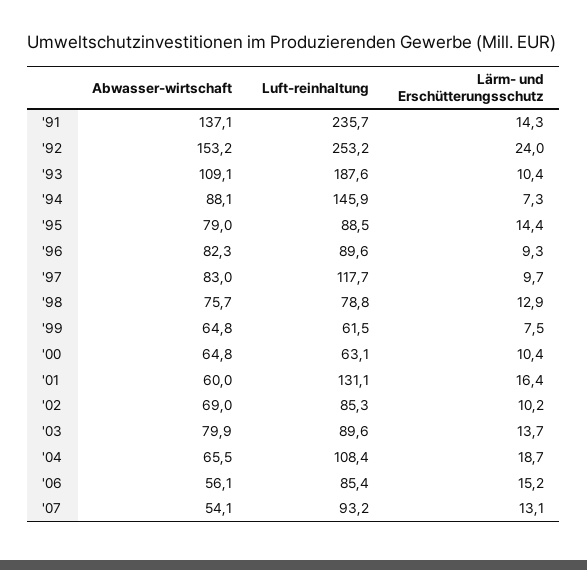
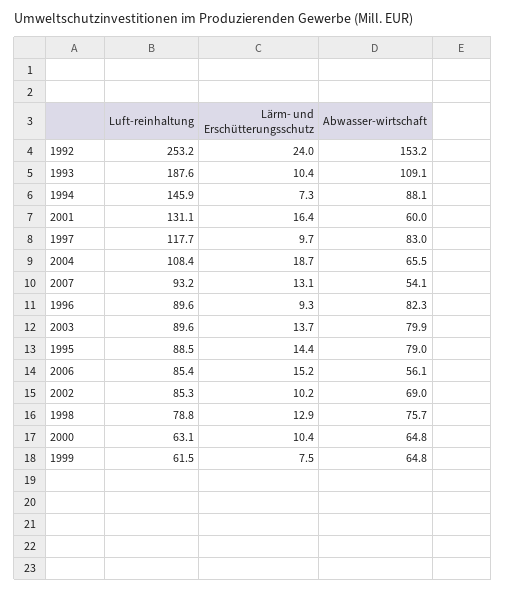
  {
    "Abwasser-wirtschaft": {
-     "'91": 137.1,
      "'92": 153.2,
      "'93": 109.1,
      "'94": 88.1,
      "'95": 79,
      "'96": 82.3,
      "'97": 83,
      "'98": 75.7,
      "'99": 64.8,
      "'00": 64.8,
      "'01": 60,
      "'02": 69,
      "'03": 79.9,
      "'04": 65.5,
      "'06": 56.1,
      "'07": 54.1
    },
    "Luft-reinhaltung": {
-     "'91": 235.7,
      "'92": 253.2,
      "'93": 187.6,
      "'94": 145.9,
      "'95": 88.5,
      "'96": 89.6,
      "'97": 117.7,
      "'98": 78.8,
      "'99": 61.5,
      "'00": 63.1,
      "'01": 131.1,
      "'02": 85.3,
      "'03": 89.6,
      "'04": 108.4,
      "'06": 85.4,
      "'07": 93.2
    },
    "Lärm- und Erschütterungsschutz": {
-     "'91": 14.3,
      "'92": 24,
      "'93": 10.4,
      "'94": 7.3,
      "'95": 14.4,
      "'96": 9.3,
      "'97": 9.7,
      "'98": 12.9,
      "'99": 7.5,
      "'00": 10.4,
      "'01": 16.4,
      "'02": 10.2,
      "'03": 13.7,
      "'04": 18.7,
      "'06": 15.2,
      "'07": 13.1
    }
  }

